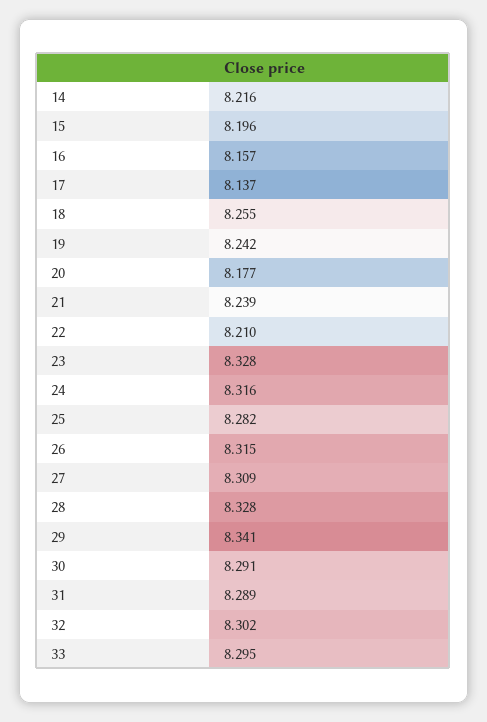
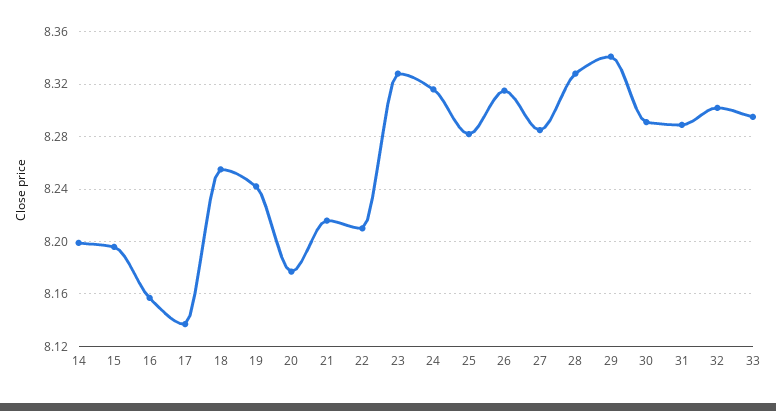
  {
-   "14": 8.216,
+   "14": 8.2,
    "15": 8.196,
    "16": 8.157,
    "17": 8.137,
    "18": 8.255,
    "19": 8.242,
    "20": 8.177,
-   "21": 8.239,
+   "21": 8.215,
    "22": 8.21,
    "23": 8.328,
    "24": 8.316,
    "25": 8.282,
    "26": 8.315,
-   "27": 8.309,
+   "27": 8.285,
    "28": 8.328,
    "29": 8.341,
    "30": 8.291,
    "31": 8.289,
    "32": 8.302,
    "33": 8.295
  }

